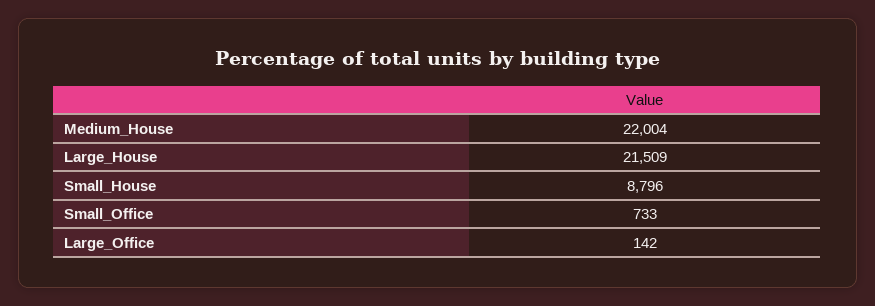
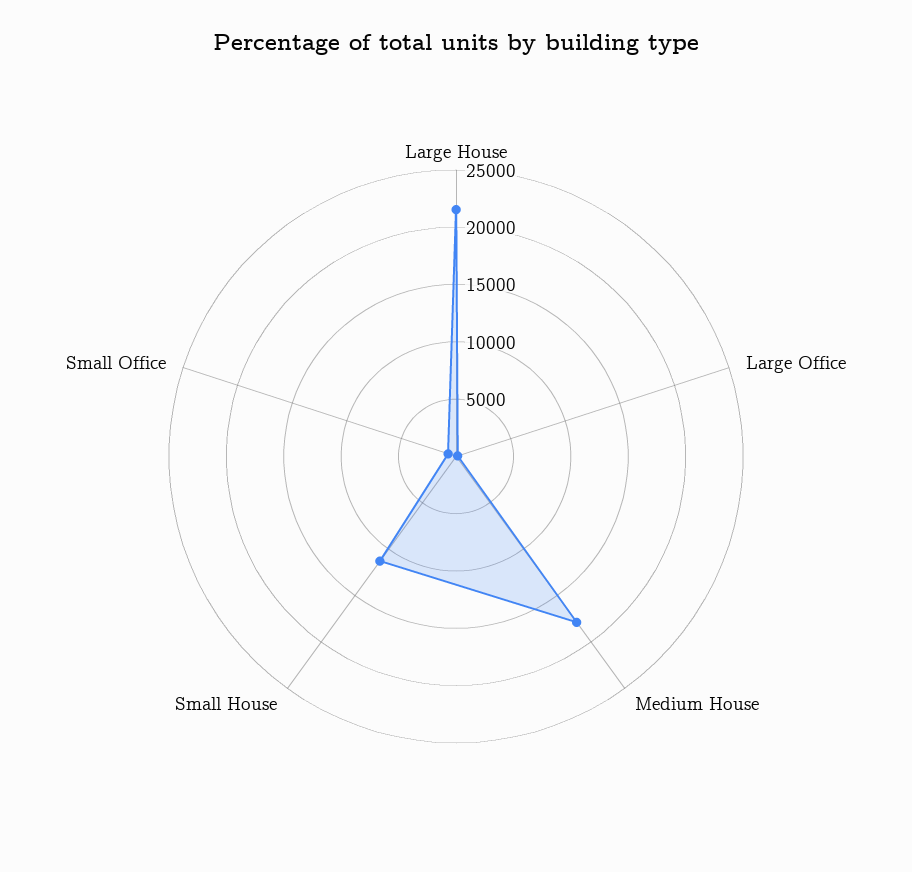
  {
-   "Medium_House": 22004,
+   "Medium_House": 18000,
    "Large_House": 21509,
-   "Small_House": 8796,
+   "Small_House": 11000,
    "Small_Office": 733,
    "Large_Office": 142
  }

